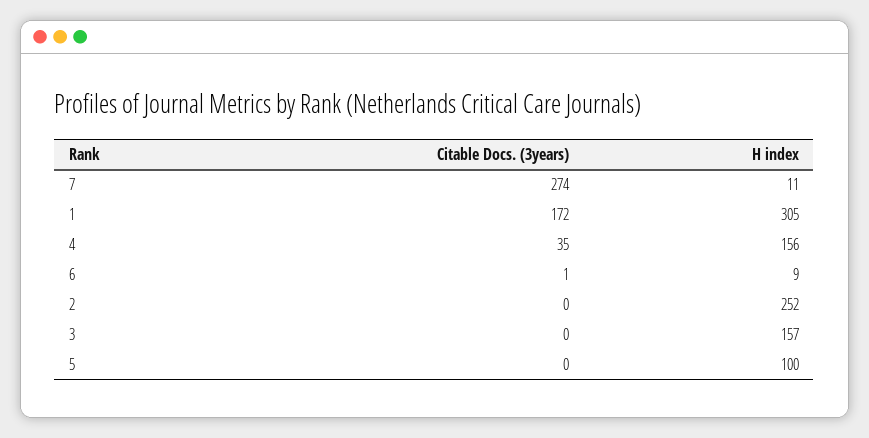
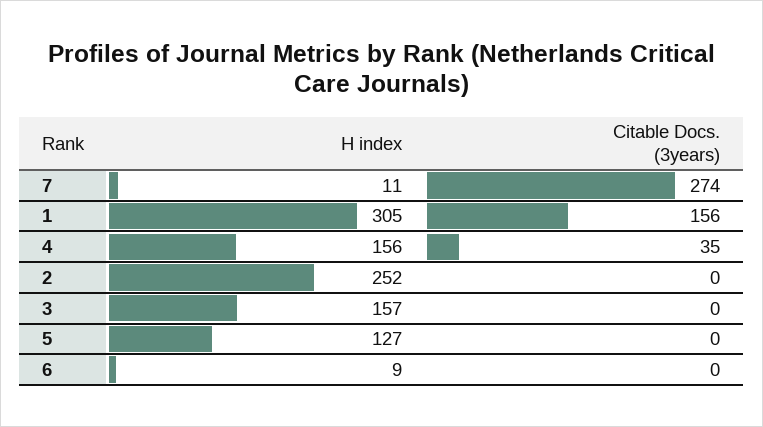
  {
    "Citable Docs. (3years)": {
      "7": 274,
-     "1": 172,
+     "1": 156,
      "4": 35,
-     "6": 1,
+     "6": 0,
      "2": 0,
      "3": 0,
      "5": 0
    },
    "H index": {
      "7": 11,
      "1": 305,
      "4": 156,
      "6": 9,
      "2": 252,
      "3": 157,
-     "5": 100
+     "5": 127
    }
  }

